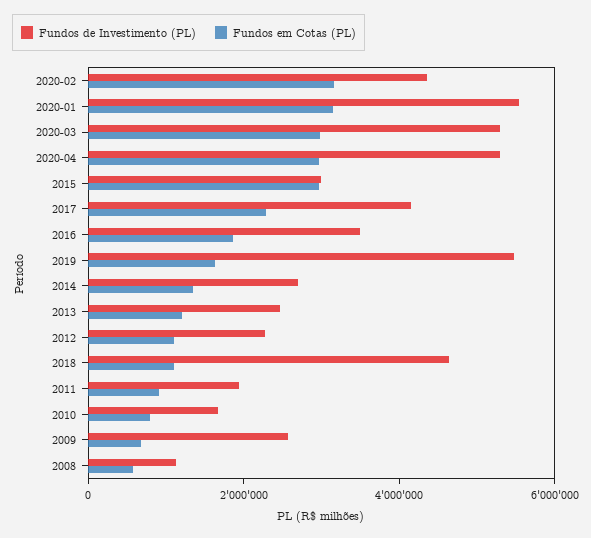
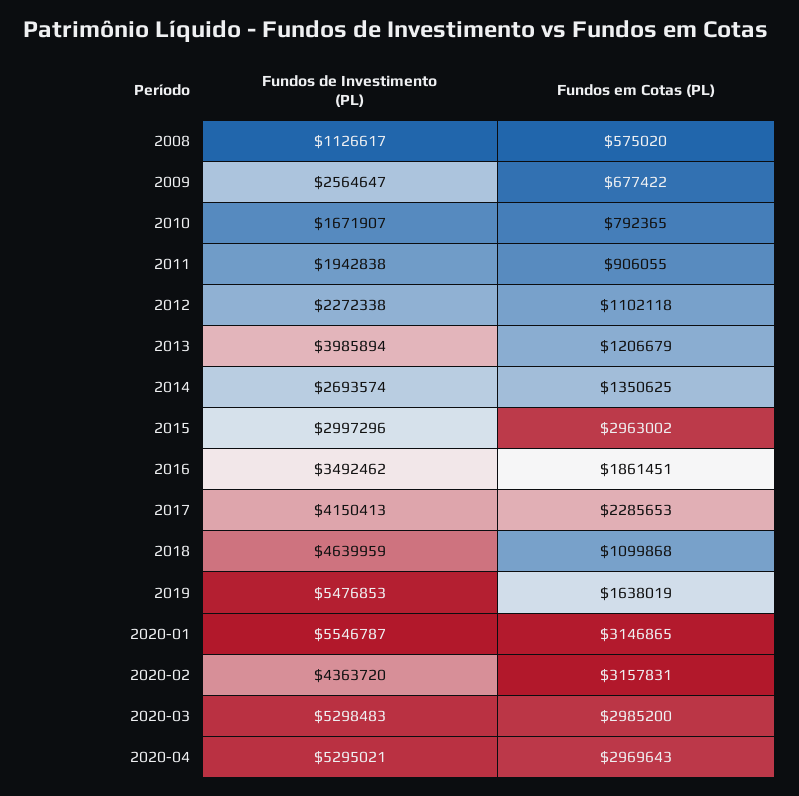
  {
    "Fundos de Investimento (PL)": {
      "2020-02": 4363720,
      "2020-01": 5546787,
      "2020-03": 5298483,
      "2020-04": 5295021,
      "2015": 2997296,
      "2017": 4150413,
      "2016": 3492462,
      "2019": 5476853,
      "2014": 2693574,
-     "2013": 2500000,
+     "2013": 3985894,
      "2012": 2272338,
      "2018": 4639959,
      "2011": 1942838,
      "2010": 1671907,
      "2009": 2564647,
      "2008": 1126617
    },
    "Fundos em Cotas (PL)": {
      "2020-02": 3157831,
      "2020-01": 3146865,
      "2020-03": 2985200,
      "2020-04": 2969643,
      "2015": 2963002,
      "2017": 2285653,
      "2016": 1861451,
      "2019": 1638019,
      "2014": 1350625,
      "2013": 1206679,
      "2012": 1102118,
      "2018": 1099868,
      "2011": 906055,
      "2010": 792365,
      "2009": 677422,
      "2008": 575020
    }
  }

